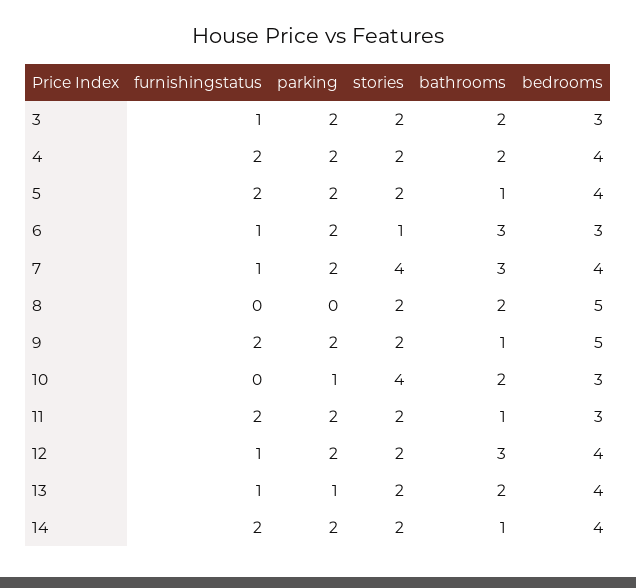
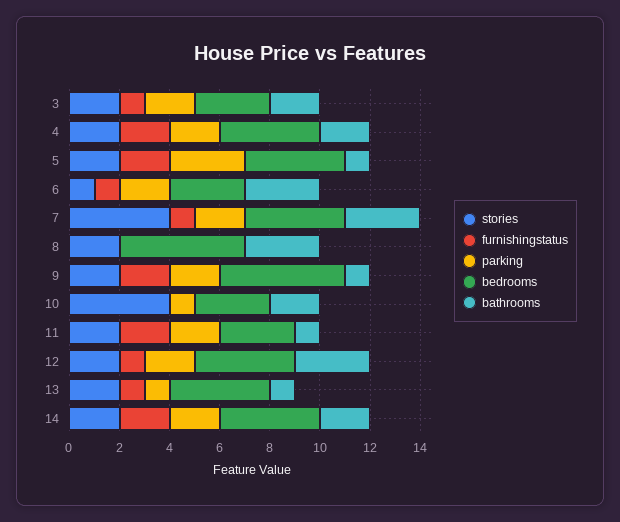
  {
    "furnishingstatus": {
      "3": 1,
      "4": 2,
      "5": 2,
      "6": 1,
      "7": 1,
      "8": 0,
      "9": 2,
      "10": 0,
      "11": 2,
      "12": 1,
      "13": 1,
      "14": 2
    },
    "parking": {
      "3": 2,
      "4": 2,
-     "5": 2,
+     "5": 3,
      "6": 2,
      "7": 2,
      "8": 0,
      "9": 2,
      "10": 1,
      "11": 2,
      "12": 2,
      "13": 1,
      "14": 2
    },
    "stories": {
      "3": 2,
      "4": 2,
      "5": 2,
      "6": 1,
      "7": 4,
      "8": 2,
      "9": 2,
      "10": 4,
      "11": 2,
      "12": 2,
      "13": 2,
      "14": 2
    },
    "bathrooms": {
      "3": 2,
      "4": 2,
      "5": 1,
      "6": 3,
      "7": 3,
-     "8": 2,
+     "8": 3,
      "9": 1,
      "10": 2,
      "11": 1,
      "12": 3,
-     "13": 2,
+     "13": 1,
-     "14": 1
+     "14": 2
    },
    "bedrooms": {
      "3": 3,
      "4": 4,
      "5": 4,
      "6": 3,
      "7": 4,
      "8": 5,
      "9": 5,
      "10": 3,
      "11": 3,
      "12": 4,
      "13": 4,
      "14": 4
    }
  }

